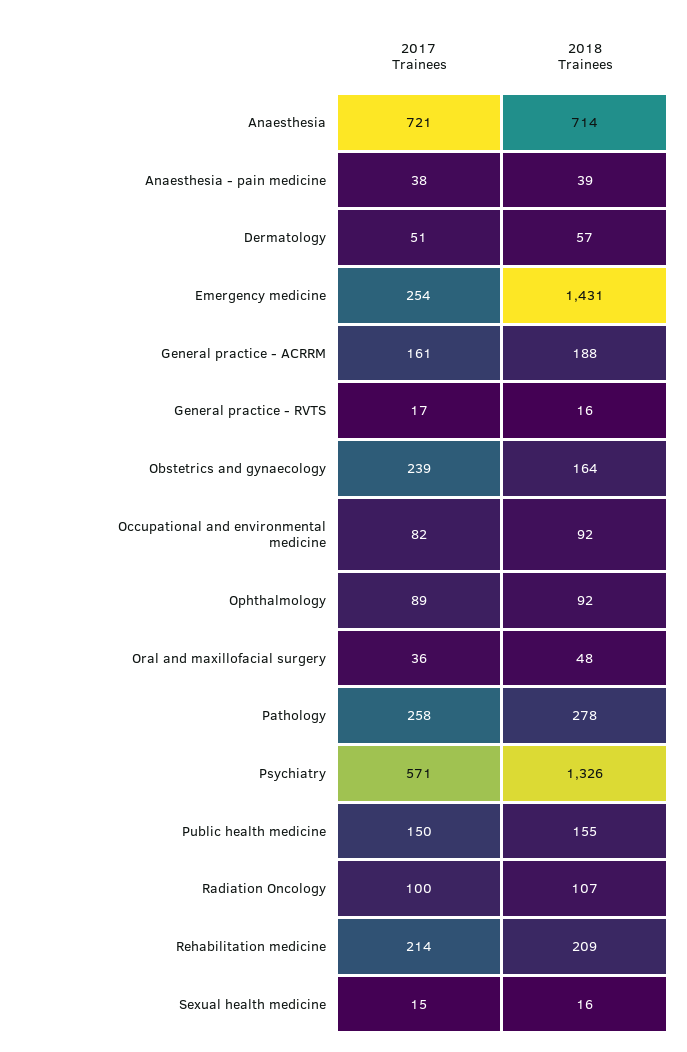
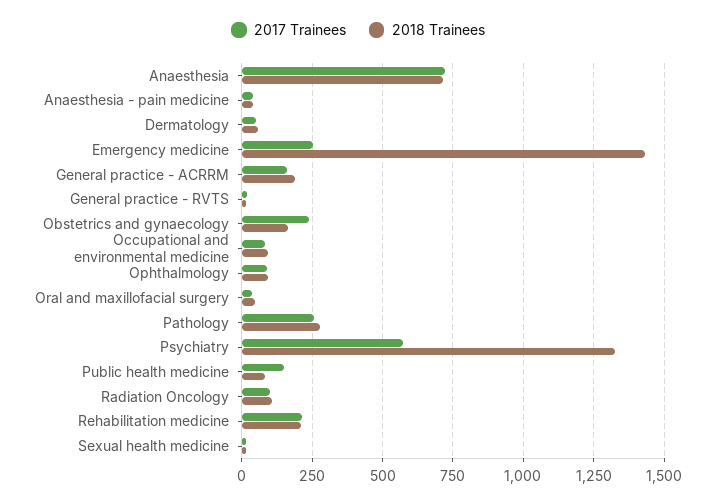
  {
    "2017 Trainees": {
      "Anaesthesia": 721,
      "Anaesthesia - pain medicine": 38,
      "Dermatology": 51,
      "Emergency medicine": 254,
      "General practice - ACRRM": 161,
      "General practice - RVTS": 17,
      "Obstetrics and gynaecology": 239,
      "Occupational and environmental medicine": 82,
      "Ophthalmology": 89,
      "Oral and maxillofacial surgery": 36,
      "Pathology": 258,
      "Psychiatry": 571,
      "Public health medicine": 150,
      "Radiation Oncology": 100,
      "Rehabilitation medicine": 214,
      "Sexual health medicine": 15
    },
    "2018 Trainees": {
      "Anaesthesia": 714,
      "Anaesthesia - pain medicine": 39,
      "Dermatology": 57,
      "Emergency medicine": 1431,
      "General practice - ACRRM": 188,
      "General practice - RVTS": 16,
      "Obstetrics and gynaecology": 164,
      "Occupational and environmental medicine": 92,
      "Ophthalmology": 92,
      "Oral and maxillofacial surgery": 48,
      "Pathology": 278,
      "Psychiatry": 1326,
-     "Public health medicine": 155,
+     "Public health medicine": 75,
      "Radiation Oncology": 107,
      "Rehabilitation medicine": 209,
      "Sexual health medicine": 16
    }
  }

